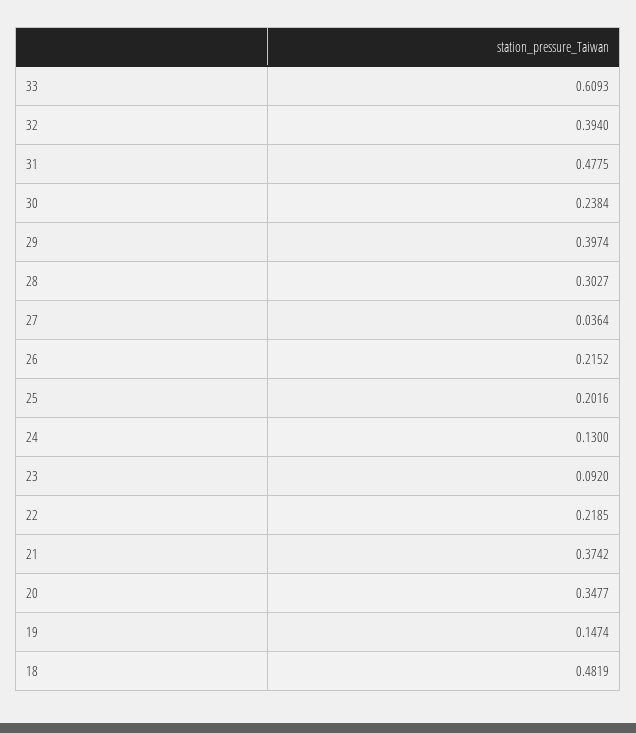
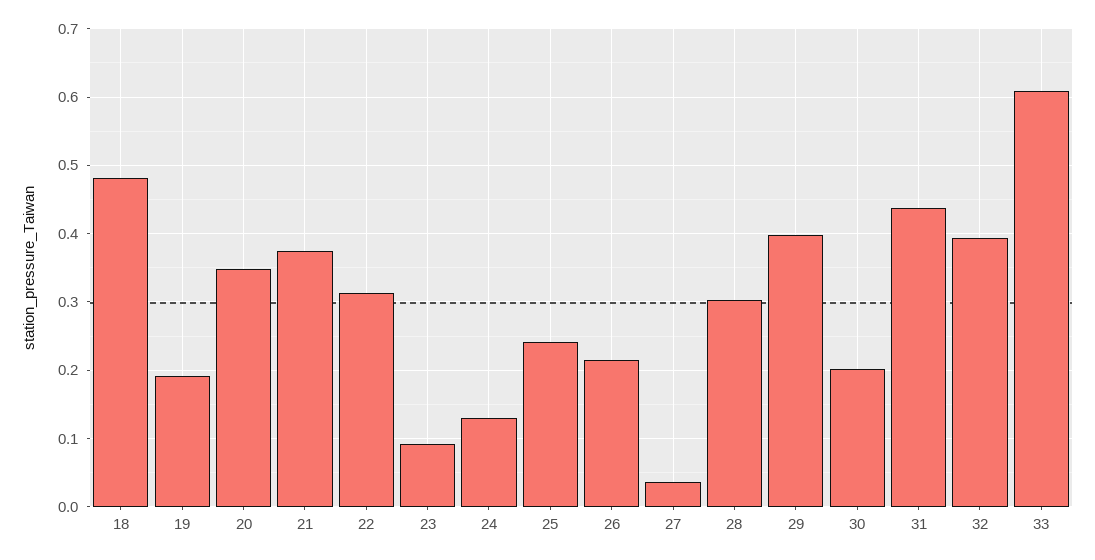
  {
    "33": 0.6093,
    "32": 0.394,
-   "31": 0.4775,
+   "31": 0.44,
-   "30": 0.2384,
+   "30": 0.2,
    "29": 0.3974,
    "28": 0.3027,
    "27": 0.0364,
    "26": 0.2152,
-   "25": 0.2016,
+   "25": 0.24,
    "24": 0.13,
    "23": 0.092,
-   "22": 0.2185,
+   "22": 0.31,
    "21": 0.3742,
    "20": 0.3477,
-   "19": 0.1474,
+   "19": 0.19,
    "18": 0.4819
  }

